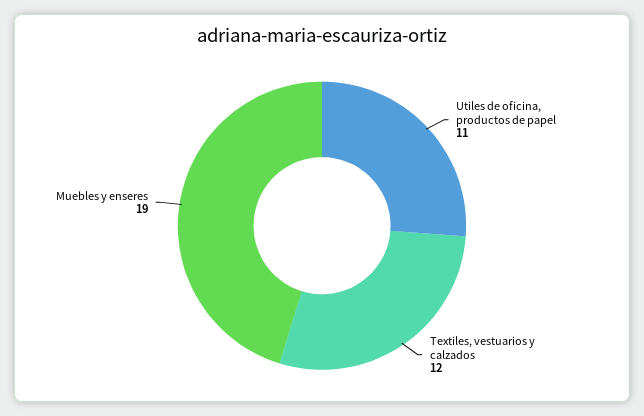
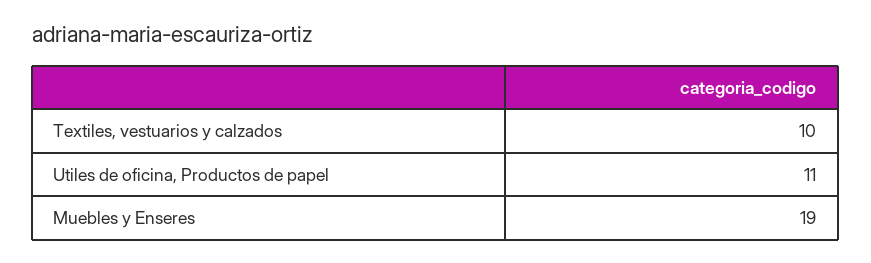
  {
    "Utiles de oficina, productos de papel": 11,
-   "Textiles, vestuarios y calzados": 12,
+   "Textiles, vestuarios y calzados": 10,
    "Muebles y enseres": 19
  }

